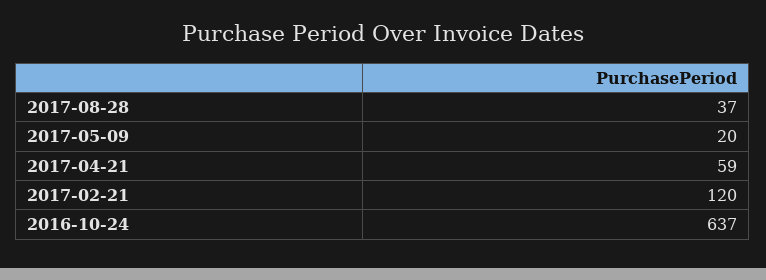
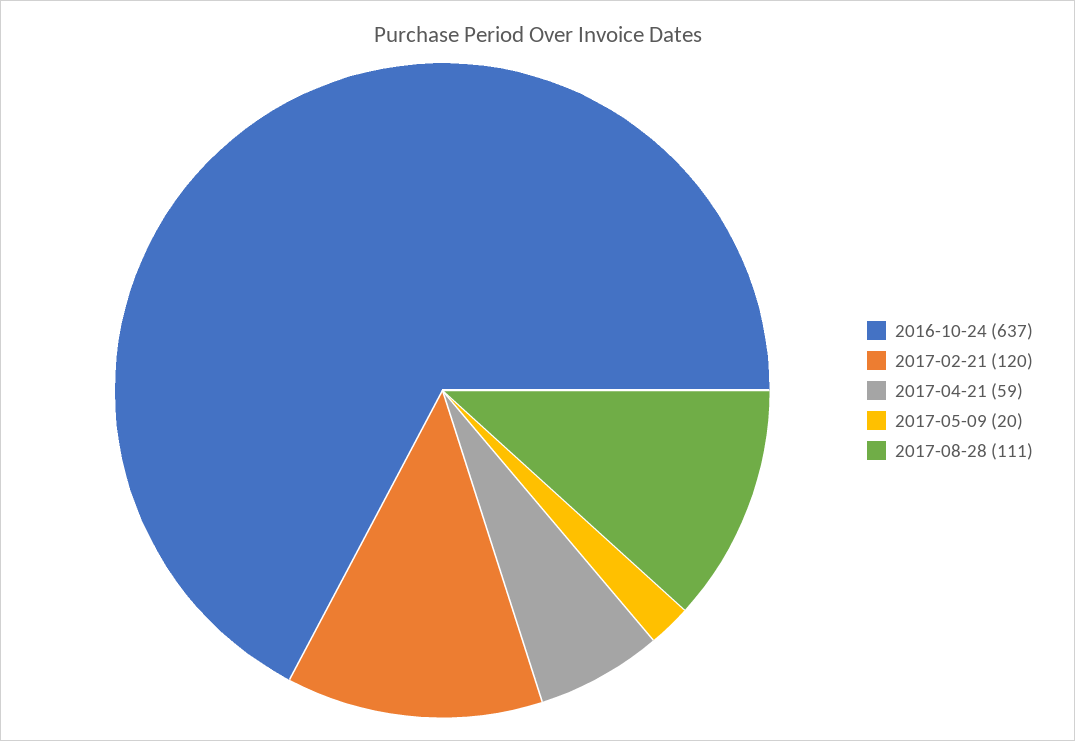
  {
-   "2017-08-28": 37,
+   "2017-08-28": 111,
    "2017-05-09": 20,
    "2017-04-21": 59,
    "2017-02-21": 120,
    "2016-10-24": 637
  }

